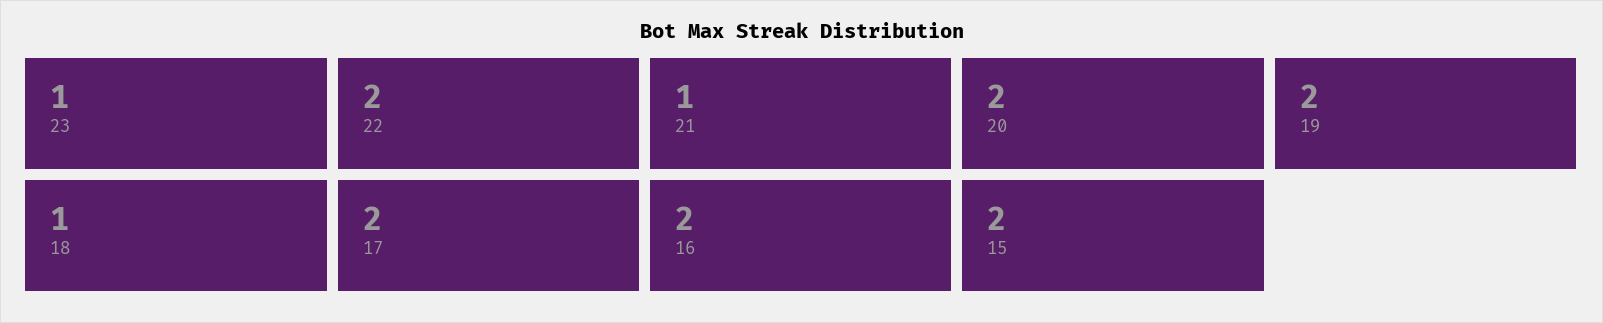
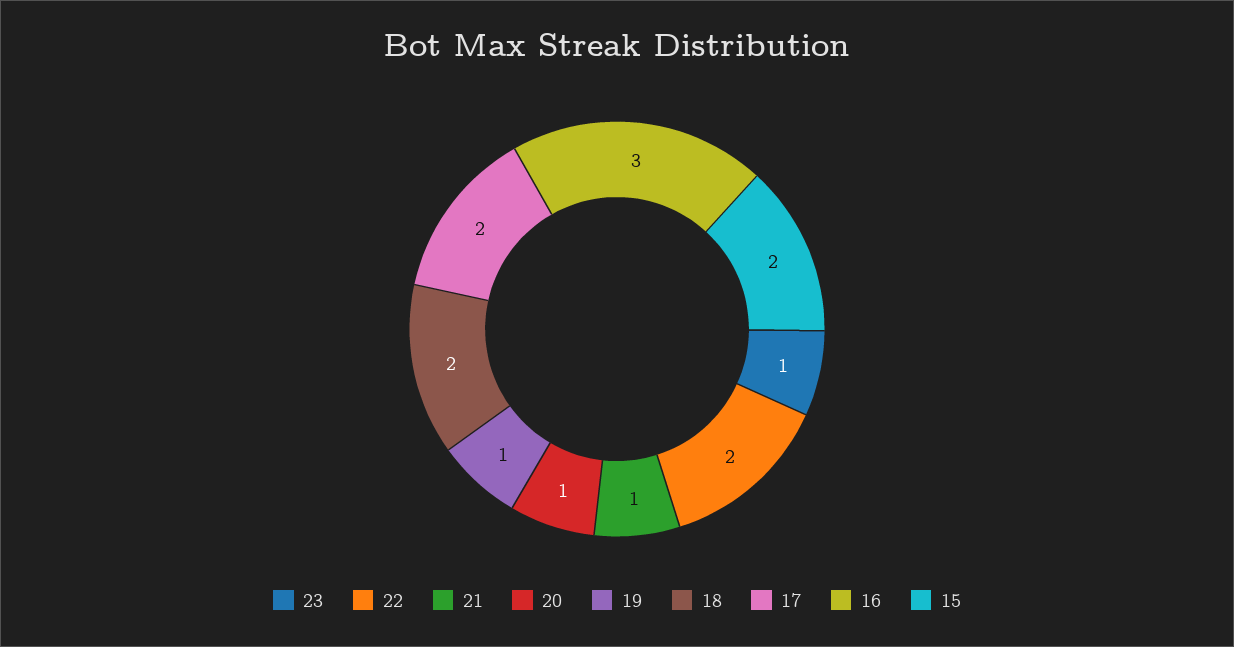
  {
    "23": 1,
    "22": 2,
    "21": 1,
-   "20": 2,
+   "20": 1,
-   "19": 2,
+   "19": 1,
-   "18": 1,
+   "18": 2,
    "17": 2,
-   "16": 2,
+   "16": 3,
    "15": 2
  }

